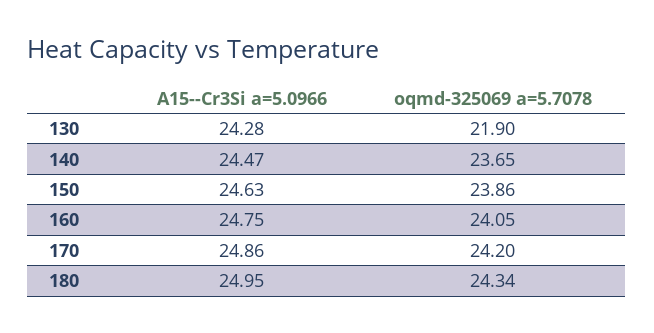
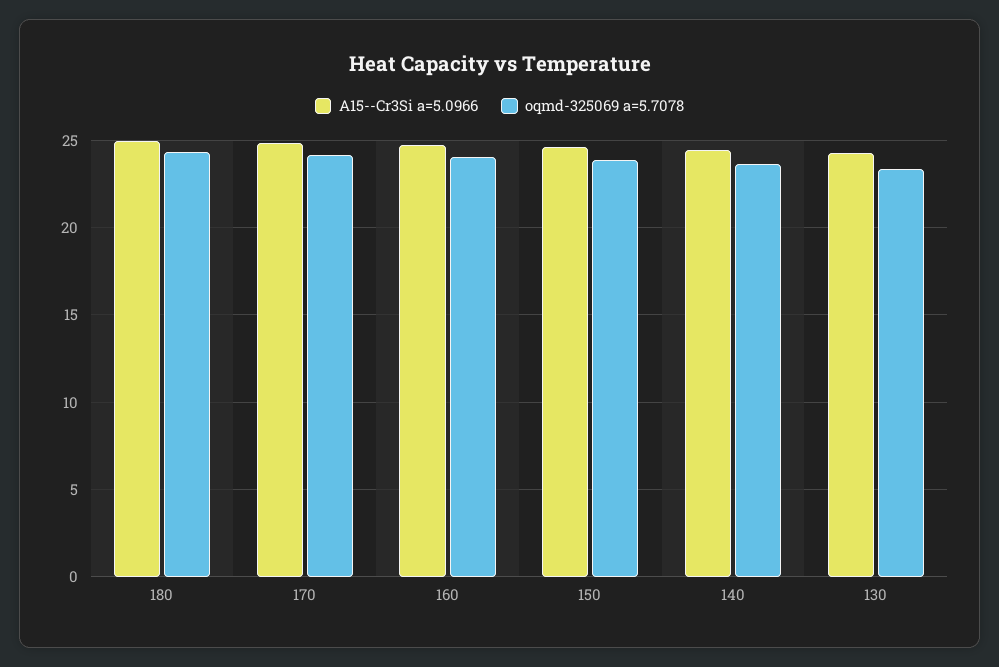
  {
    "A15--Cr3Si a=5.0966": {
      "130": 24.28,
      "140": 24.47,
      "150": 24.63,
      "160": 24.75,
      "170": 24.86,
      "180": 24.95
    },
    "oqmd-325069 a=5.7078": {
-     "130": 21.9,
+     "130": 23.5,
      "140": 23.65,
      "150": 23.86,
      "160": 24.05,
      "170": 24.2,
      "180": 24.34
    }
  }

